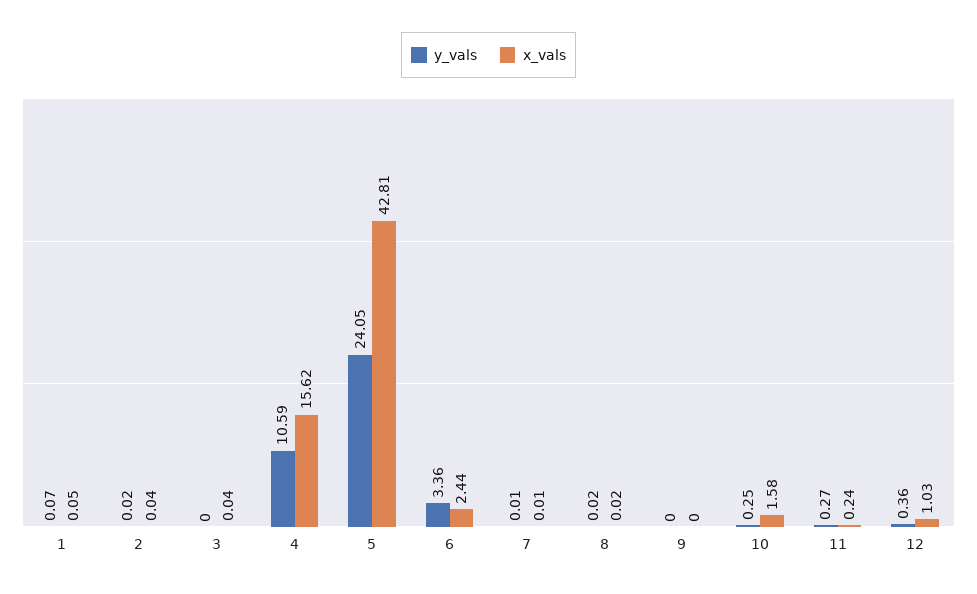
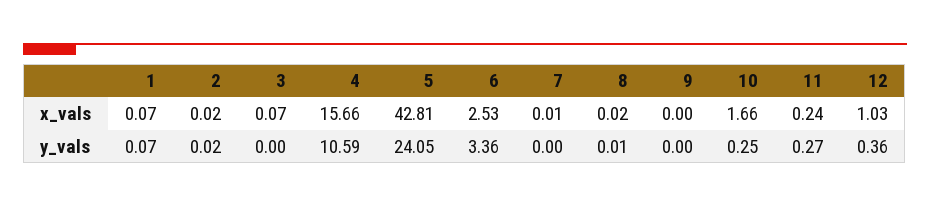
  {
    "y_vals": {
      "1": 0.07,
      "2": 0.02,
      "3": 0,
      "4": 10.59,
      "5": 24.05,
      "6": 3.36,
-     "7": 0.01,
+     "7": 0,
-     "8": 0.02,
+     "8": 0.01,
      "9": 0,
      "10": 0.25,
      "11": 0.27,
      "12": 0.36
    },
    "x_vals": {
-     "1": 0.05,
+     "1": 0.07,
-     "2": 0.04,
+     "2": 0.02,
-     "3": 0.04,
+     "3": 0.07,
-     "4": 15.62,
+     "4": 15.66,
      "5": 42.81,
-     "6": 2.44,
+     "6": 2.53,
      "7": 0.01,
      "8": 0.02,
      "9": 0,
-     "10": 1.58,
+     "10": 1.66,
      "11": 0.24,
      "12": 1.03
    }
  }

